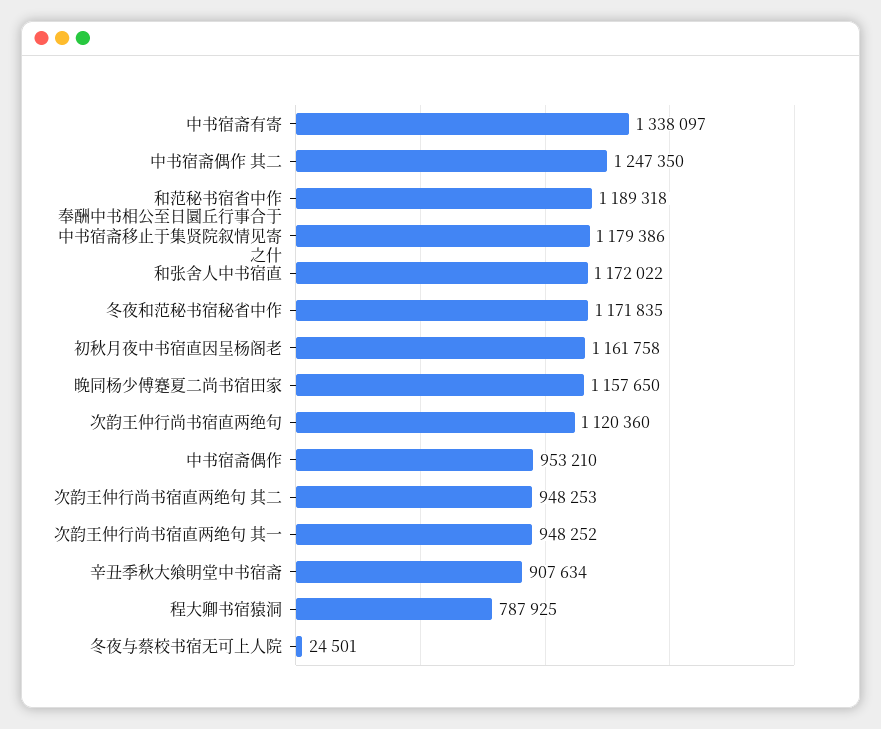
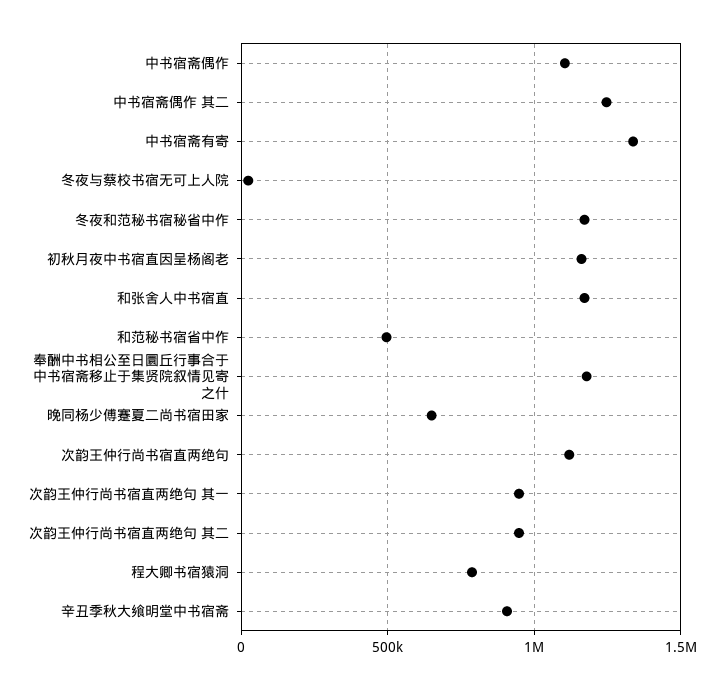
  {
    "中书宿斋有寄": 1338097,
    "中书宿斋偶作 其二": 1247350,
-   "和范秘书宿省中作": 1189318,
+   "和范秘书宿省中作": 500000,
    "奉酬中书相公至日圜丘行事合于中书宿斋移止于集贤院叙情见寄之什": 1179386,
    "和张舍人中书宿直": 1172022,
    "冬夜和范秘书宿秘省中作": 1171835,
    "初秋月夜中书宿直因呈杨阁老": 1161758,
-   "晚同杨少傅蹇夏二尚书宿田家": 1157650,
+   "晚同杨少傅蹇夏二尚书宿田家": 650000,
    "次韵王仲行尚书宿直两绝句": 1120360,
-   "中书宿斋偶作": 953210,
+   "中书宿斋偶作": 1100000,
    "次韵王仲行尚书宿直两绝句 其二": 948253,
    "次韵王仲行尚书宿直两绝句 其一": 948252,
    "辛丑季秋大飨明堂中书宿斋": 907634,
    "程大卿书宿猿洞": 787925,
    "冬夜与蔡校书宿无可上人院": 24501
  }

